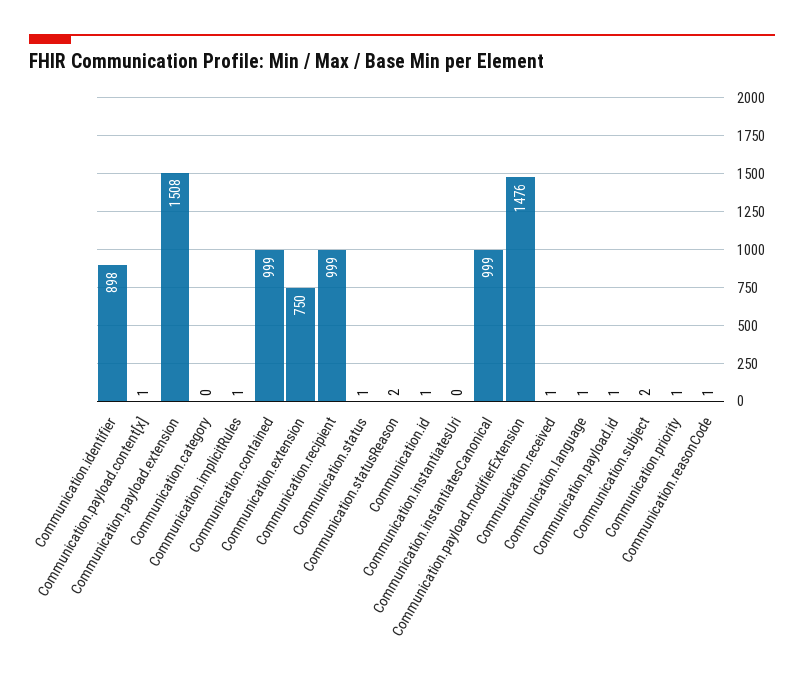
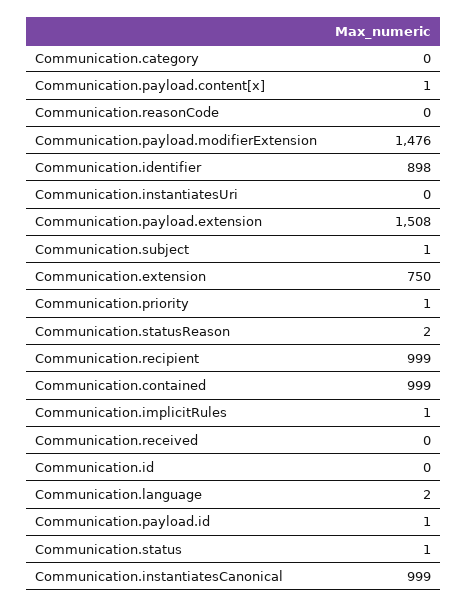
  {
    "Communication.identifier": 898,
    "Communication.payload.content[x]": 1,
    "Communication.payload.extension": 1508,
    "Communication.category": 0,
    "Communication.implicitRules": 1,
    "Communication.contained": 999,
    "Communication.extension": 750,
    "Communication.recipient": 999,
    "Communication.status": 1,
    "Communication.statusReason": 2,
-   "Communication.id": 1,
+   "Communication.id": 0,
    "Communication.instantiatesUri": 0,
    "Communication.instantiatesCanonical": 999,
    "Communication.payload.modifierExtension": 1476,
-   "Communication.received": 1,
+   "Communication.received": 0,
-   "Communication.language": 1,
+   "Communication.language": 2,
    "Communication.payload.id": 1,
-   "Communication.subject": 2,
+   "Communication.subject": 1,
    "Communication.priority": 1,
-   "Communication.reasonCode": 1
+   "Communication.reasonCode": 0
  }

